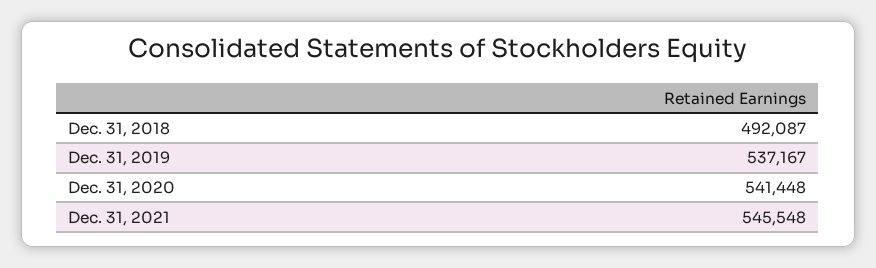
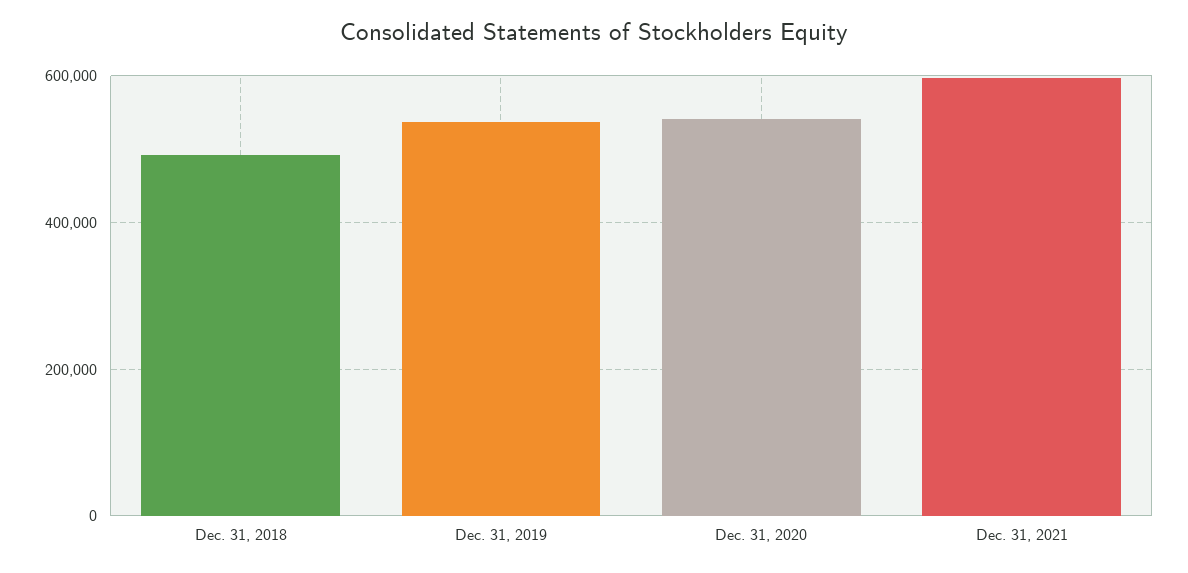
  {
    "Dec. 31, 2018": 492087,
    "Dec. 31, 2019": 537167,
    "Dec. 31, 2020": 541448,
-   "Dec. 31, 2021": 545548
+   "Dec. 31, 2021": 600000
  }

